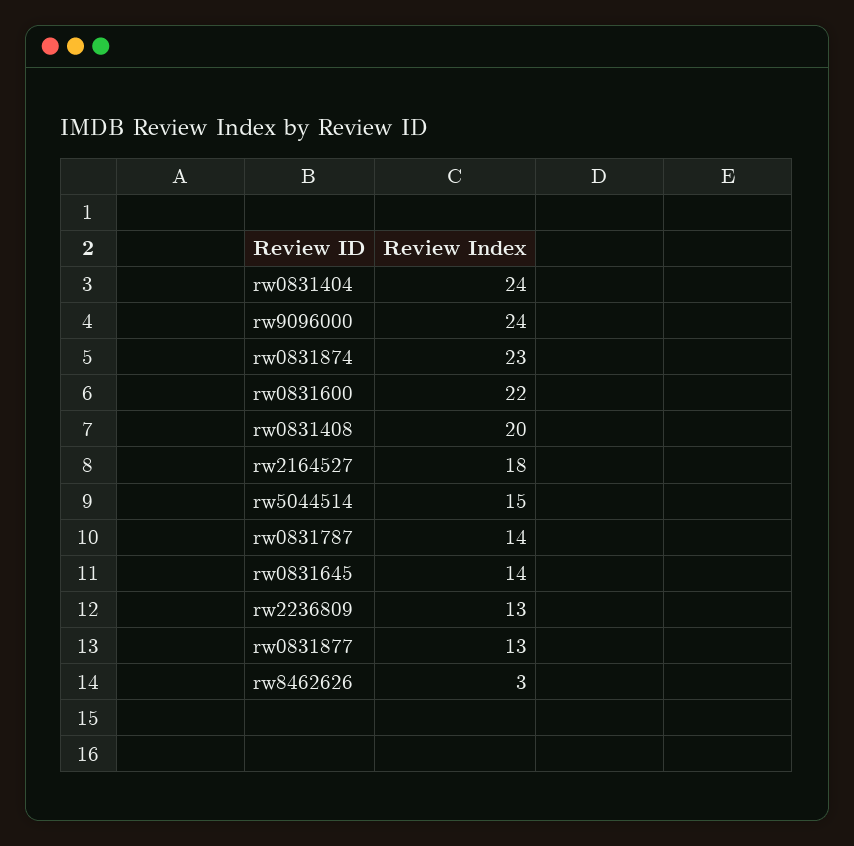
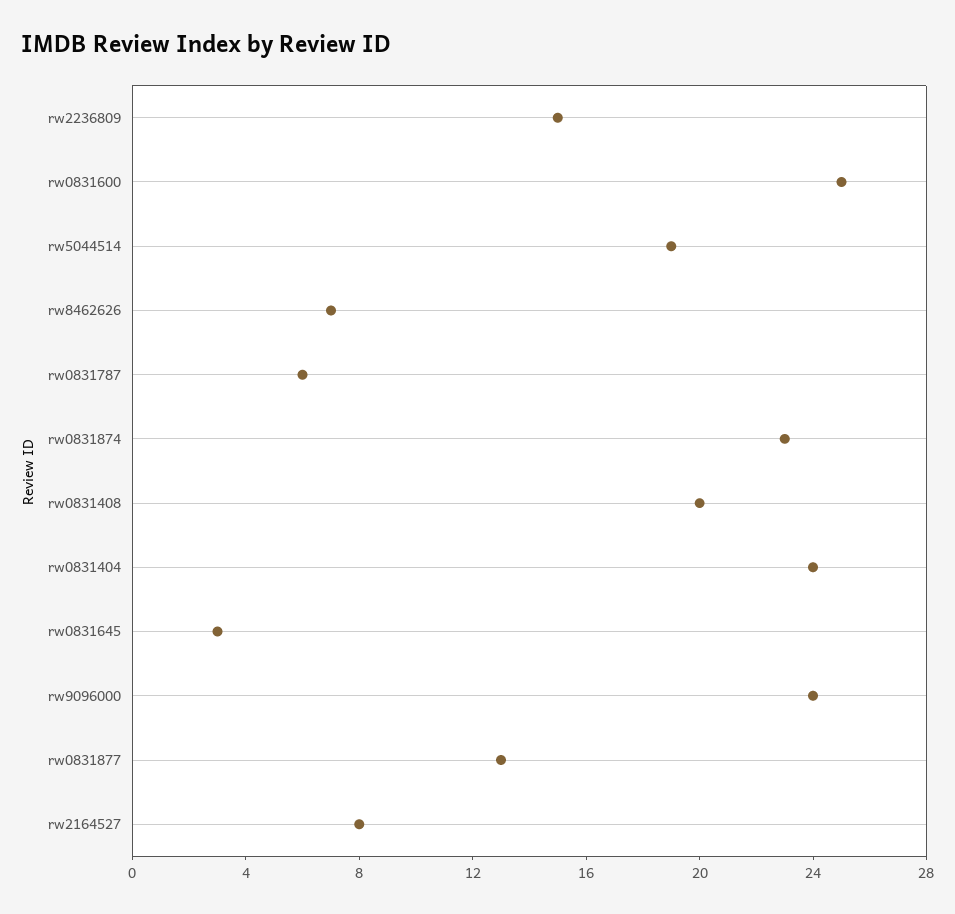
  {
    "rw0831404": 24,
    "rw9096000": 24,
    "rw0831874": 23,
-   "rw0831600": 22,
+   "rw0831600": 25,
    "rw0831408": 20,
-   "rw2164527": 18,
+   "rw2164527": 8,
-   "rw5044514": 15,
+   "rw5044514": 19,
-   "rw0831787": 14,
+   "rw0831787": 6,
-   "rw0831645": 14,
+   "rw0831645": 3,
-   "rw2236809": 13,
+   "rw2236809": 15,
    "rw0831877": 13,
-   "rw8462626": 3
+   "rw8462626": 7
  }

